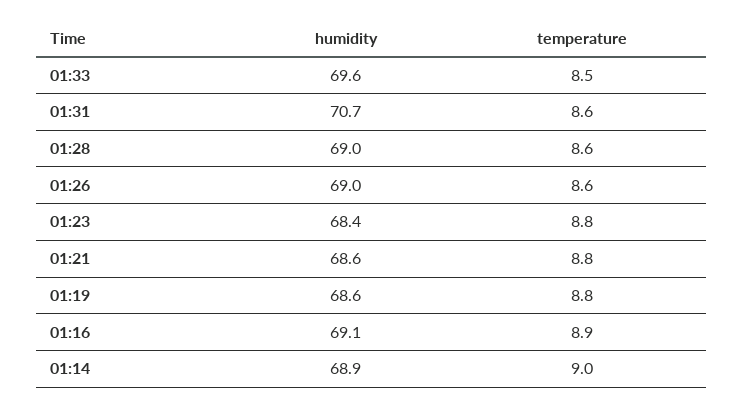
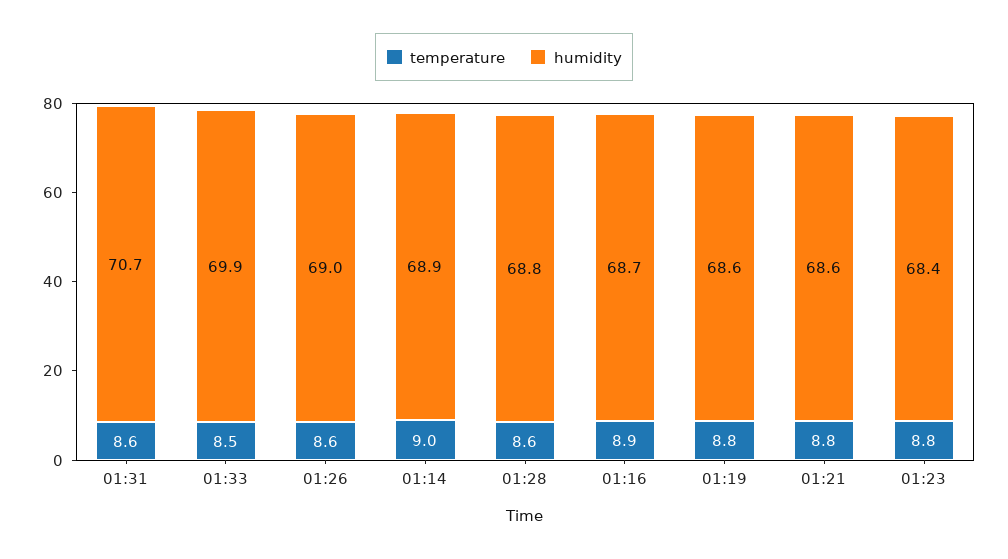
  {
    "humidity": {
-     "01:33": 69.6,
+     "01:33": 69.9,
      "01:31": 70.7,
-     "01:28": 69,
+     "01:28": 68.8,
      "01:26": 69,
      "01:23": 68.4,
      "01:21": 68.6,
      "01:19": 68.6,
-     "01:16": 69.1,
+     "01:16": 68.7,
      "01:14": 68.9
    },
    "temperature": {
      "01:33": 8.5,
      "01:31": 8.6,
      "01:28": 8.6,
      "01:26": 8.6,
      "01:23": 8.8,
      "01:21": 8.8,
      "01:19": 8.8,
      "01:16": 8.9,
      "01:14": 9
    }
  }

